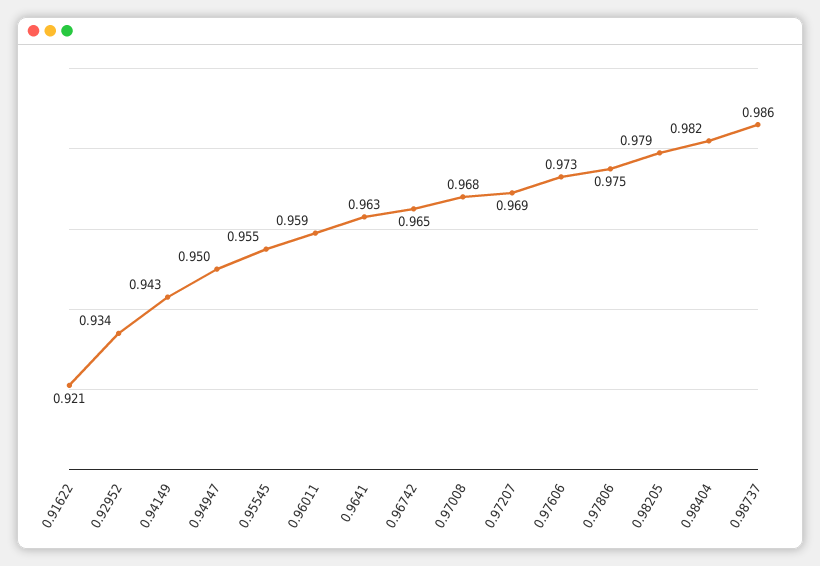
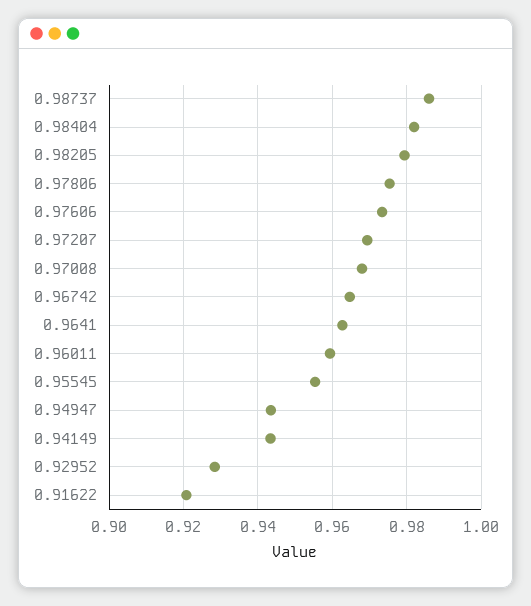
  {
    "0.91622": 0.921,
-   "0.92952": 0.934,
+   "0.92952": 0.928,
    "0.94149": 0.943,
-   "0.94947": 0.95,
+   "0.94947": 0.944,
    "0.95545": 0.955,
    "0.96011": 0.959,
    "0.9641": 0.963,
    "0.96742": 0.965,
    "0.97008": 0.968,
    "0.97207": 0.969,
    "0.97606": 0.973,
    "0.97806": 0.975,
    "0.98205": 0.979,
    "0.98404": 0.982,
    "0.98737": 0.986
  }

